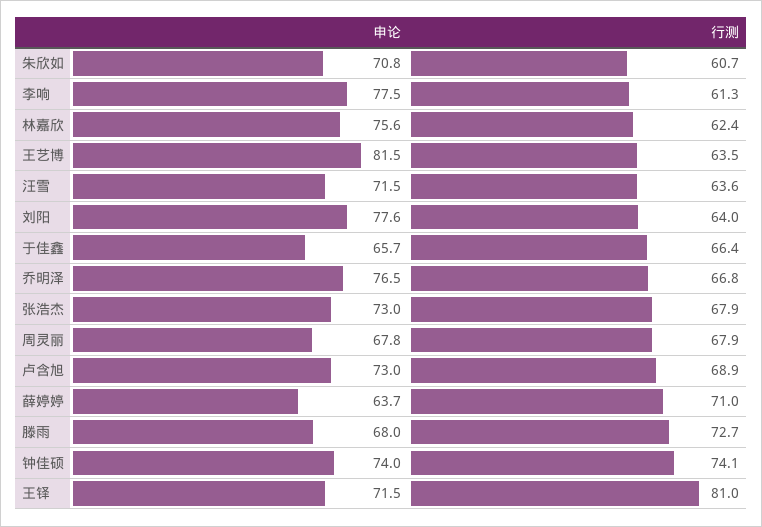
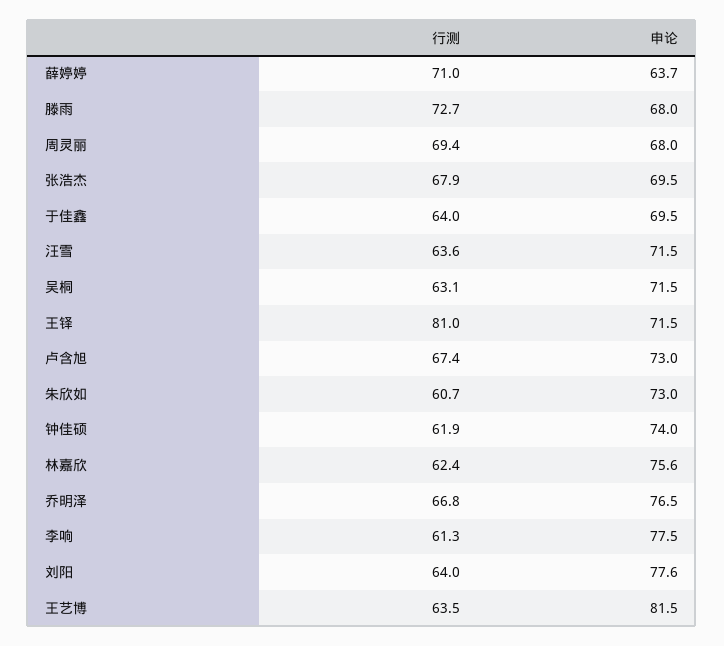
  {
    "申论": {
-     "朱欣如": 70.8,
+     "朱欣如": 73,
      "李响": 77.5,
      "林嘉欣": 75.6,
      "王艺博": 81.5,
      "汪雪": 71.5,
      "刘阳": 77.6,
-     "于佳鑫": 65.7,
+     "于佳鑫": 69.5,
      "乔明泽": 76.5,
-     "张浩杰": 73,
+     "张浩杰": 69.5,
-     "周灵丽": 67.8,
+     "周灵丽": 68,
      "卢含旭": 73,
      "薛婷婷": 63.7,
      "滕雨": 68,
      "钟佳硕": 74,
-     "王铎": 71.5
+     "王铎": 71.5,
+     "吴桐": 71.5
    },
    "行测": {
      "朱欣如": 60.7,
      "李响": 61.3,
      "林嘉欣": 62.4,
      "王艺博": 63.5,
      "汪雪": 63.6,
      "刘阳": 64,
-     "于佳鑫": 66.4,
+     "于佳鑫": 64,
      "乔明泽": 66.8,
      "张浩杰": 67.9,
-     "周灵丽": 67.9,
+     "周灵丽": 69.4,
-     "卢含旭": 68.9,
+     "卢含旭": 67.4,
      "薛婷婷": 71,
      "滕雨": 72.7,
-     "钟佳硕": 74.1,
+     "钟佳硕": 61.9,
-     "王铎": 81
+     "王铎": 81,
+     "吴桐": 63.1
    }
  }

